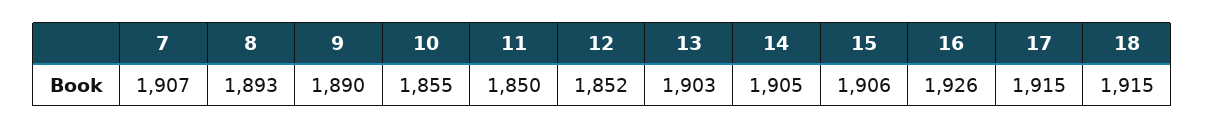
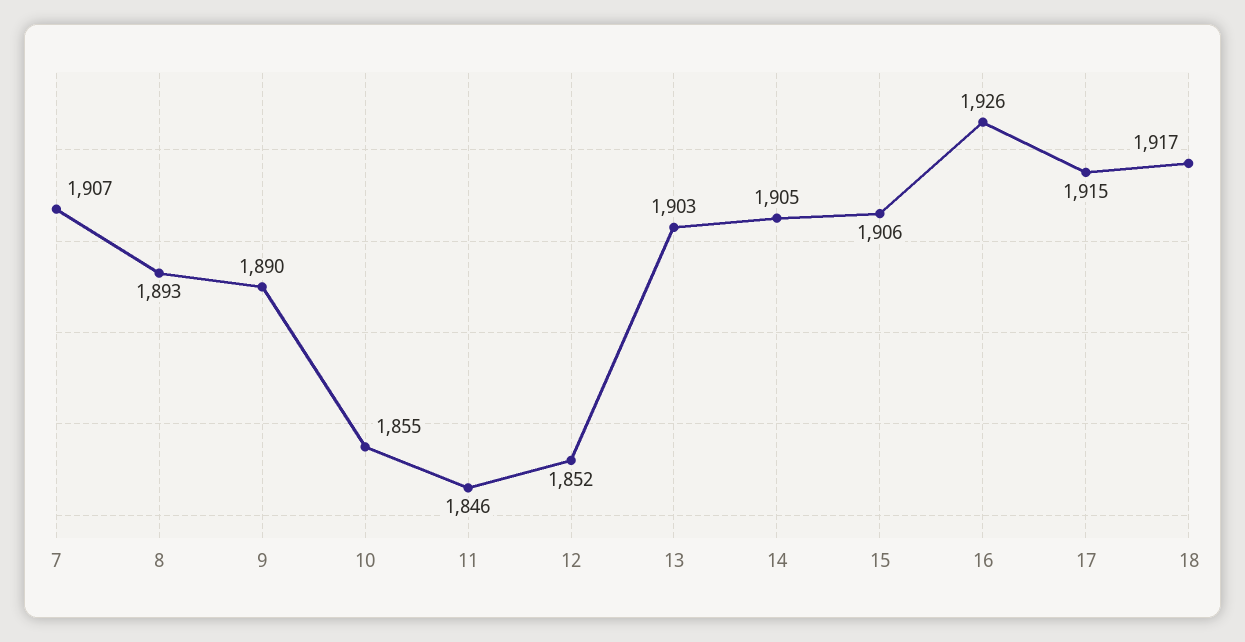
  {
    "7": 1907,
    "8": 1893,
    "9": 1890,
    "10": 1855,
-   "11": 1850,
+   "11": 1846,
    "12": 1852,
    "13": 1903,
    "14": 1905,
    "15": 1906,
    "16": 1926,
    "17": 1915,
-   "18": 1915
+   "18": 1917
  }

